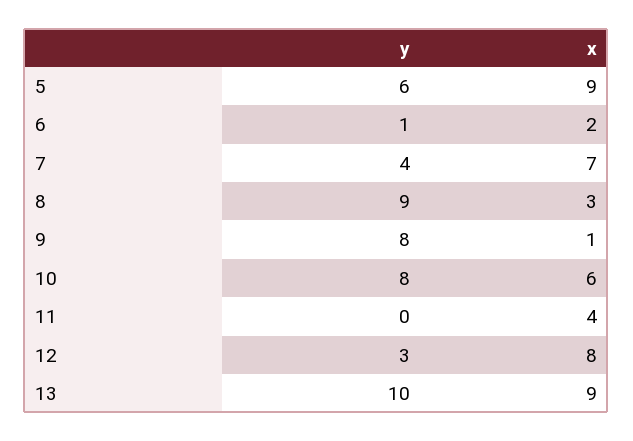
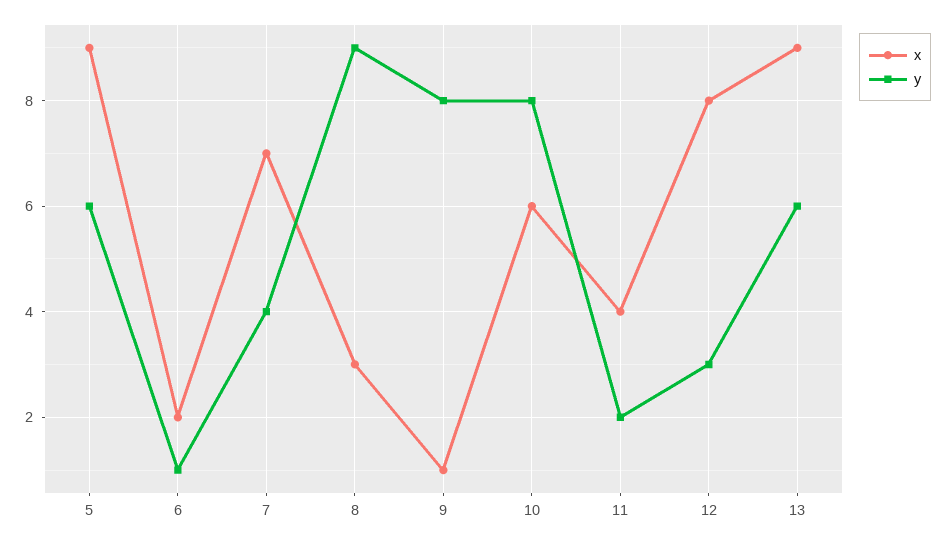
  {
    "y": {
      "5": 6,
      "6": 1,
      "7": 4,
      "8": 9,
      "9": 8,
      "10": 8,
-     "11": 0,
+     "11": 2,
      "12": 3,
-     "13": 10
+     "13": 6
    },
    "x": {
      "5": 9,
      "6": 2,
      "7": 7,
      "8": 3,
      "9": 1,
      "10": 6,
      "11": 4,
      "12": 8,
      "13": 9
    }
  }

